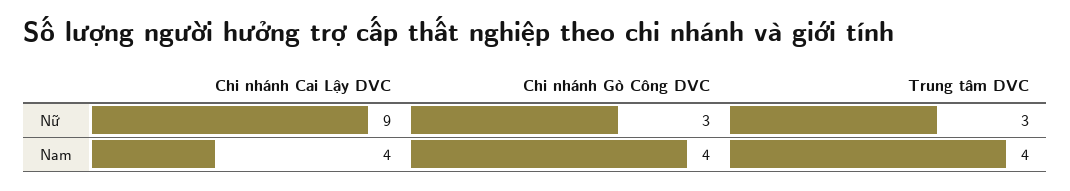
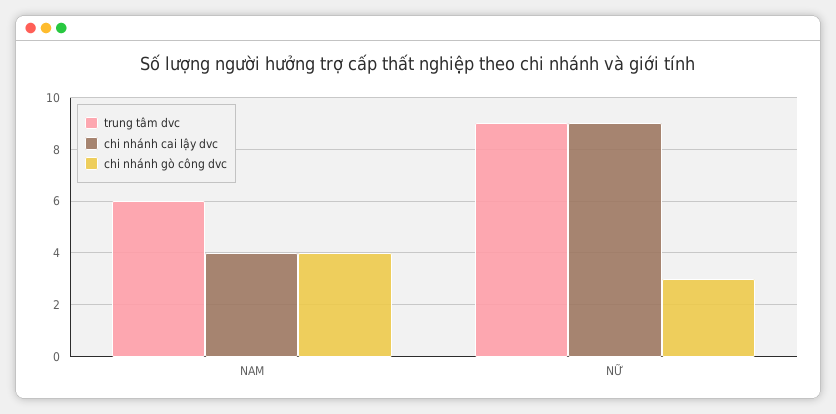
  {
    "Chi nhánh Cai Lậy DVC": {
      "Nữ": 9,
      "Nam": 4
    },
    "Chi nhánh Gò Công DVC": {
      "Nữ": 3,
      "Nam": 4
    },
    "Trung tâm DVC": {
-     "Nữ": 3,
+     "Nữ": 9,
-     "Nam": 4
+     "Nam": 6
    }
  }

